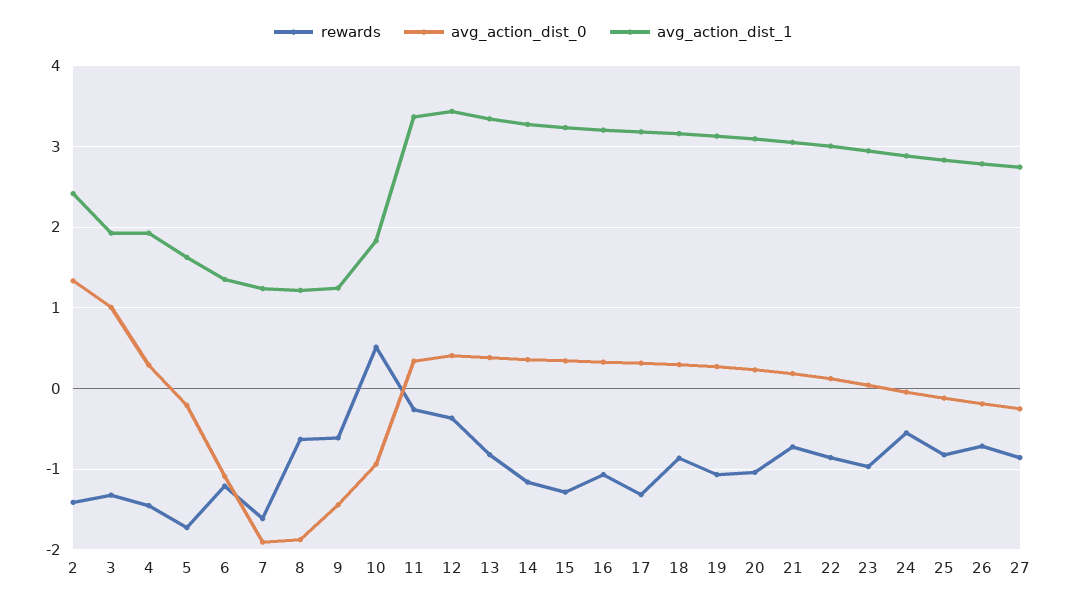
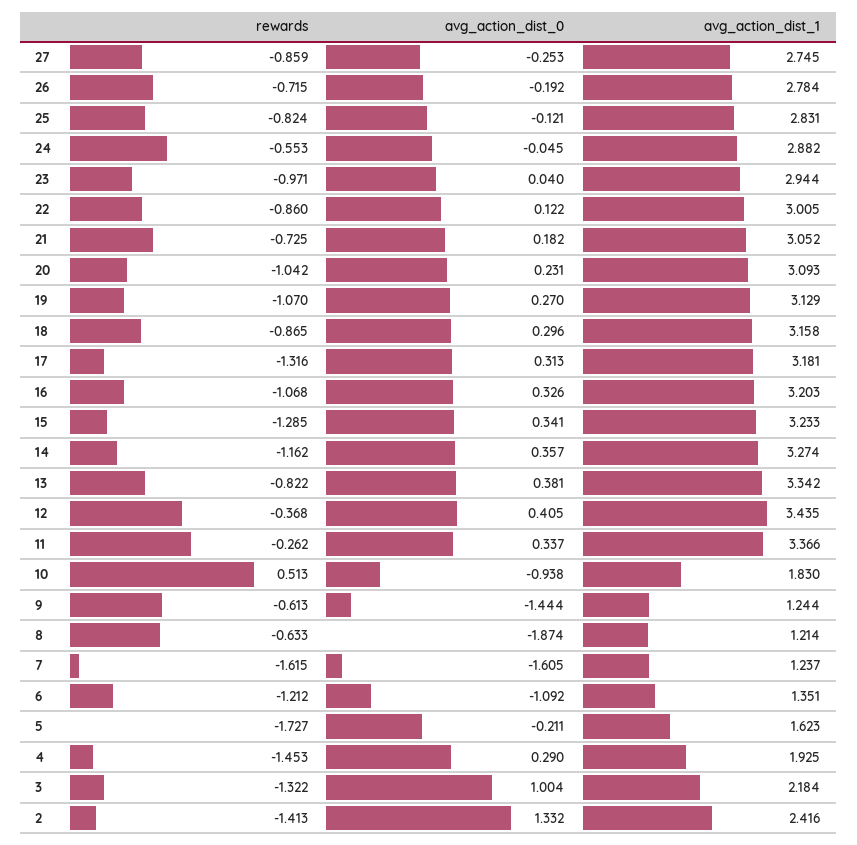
  {
    "rewards": {
      "2": -1.413,
      "3": -1.322,
      "4": -1.453,
      "5": -1.727,
      "6": -1.212,
      "7": -1.615,
      "8": -0.633,
      "9": -0.613,
      "10": 0.513,
      "11": -0.262,
      "12": -0.368,
      "13": -0.822,
      "14": -1.162,
      "15": -1.285,
      "16": -1.068,
      "17": -1.316,
      "18": -0.865,
      "19": -1.07,
      "20": -1.042,
      "21": -0.725,
      "22": -0.86,
      "23": -0.971,
      "24": -0.553,
      "25": -0.824,
      "26": -0.715,
      "27": -0.859
    },
    "avg_action_dist_0": {
      "2": 1.332,
      "3": 1.004,
      "4": 0.29,
      "5": -0.211,
      "6": -1.092,
-     "7": -1.9,
+     "7": -1.605,
      "8": -1.874,
      "9": -1.444,
      "10": -0.938,
      "11": 0.337,
      "12": 0.405,
      "13": 0.381,
      "14": 0.357,
      "15": 0.341,
      "16": 0.326,
      "17": 0.313,
      "18": 0.296,
      "19": 0.27,
      "20": 0.231,
      "21": 0.182,
      "22": 0.122,
      "23": 0.04,
      "24": -0.045,
      "25": -0.121,
      "26": -0.192,
      "27": -0.253
    },
    "avg_action_dist_1": {
      "2": 2.416,
-     "3": 1.9,
+     "3": 2.184,
      "4": 1.925,
      "5": 1.623,
      "6": 1.351,
      "7": 1.237,
      "8": 1.214,
      "9": 1.244,
      "10": 1.83,
      "11": 3.366,
      "12": 3.435,
      "13": 3.342,
      "14": 3.274,
      "15": 3.233,
      "16": 3.203,
      "17": 3.181,
      "18": 3.158,
      "19": 3.129,
      "20": 3.093,
      "21": 3.052,
      "22": 3.005,
      "23": 2.944,
      "24": 2.882,
      "25": 2.831,
      "26": 2.784,
      "27": 2.745
    }
  }

